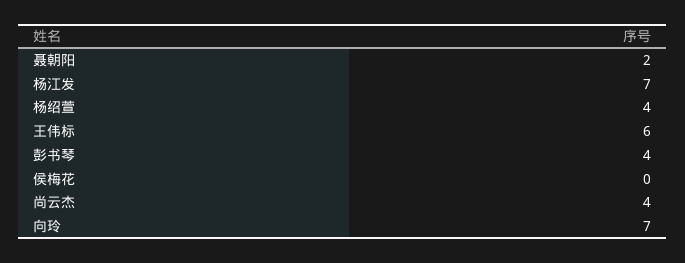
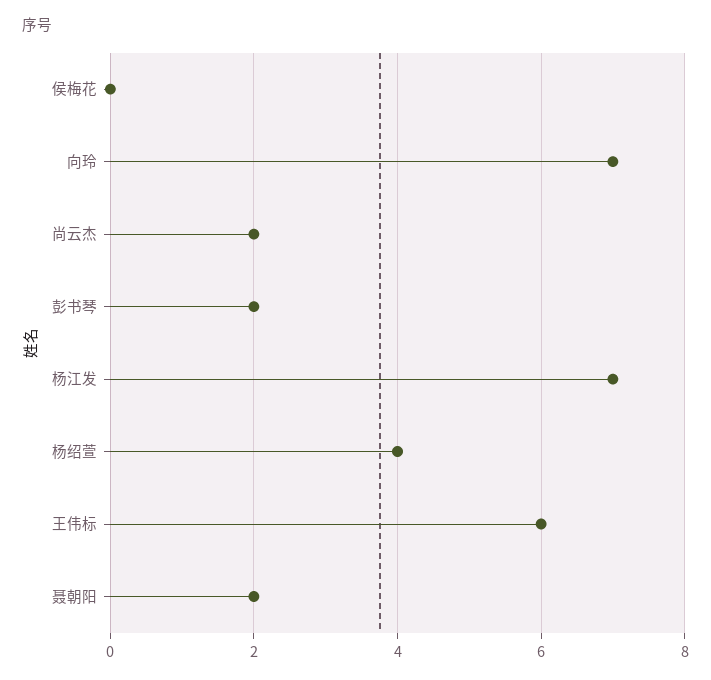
  {
    "聂朝阳": 2,
    "杨江发": 7,
    "杨绍萱": 4,
    "王伟标": 6,
-   "彭书琴": 4,
+   "彭书琴": 2,
    "侯梅花": 0,
-   "尚云杰": 4,
+   "尚云杰": 2,
    "向玲": 7
  }

